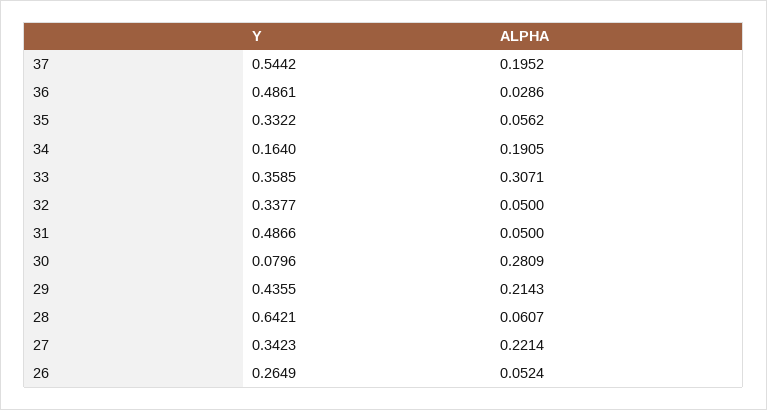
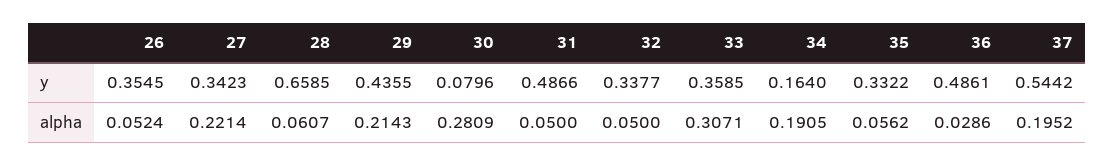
  {
    "Y": {
      "37": 0.5442,
      "36": 0.4861,
      "35": 0.3322,
      "34": 0.164,
      "33": 0.3585,
      "32": 0.3377,
      "31": 0.4866,
      "30": 0.0796,
      "29": 0.4355,
-     "28": 0.6421,
+     "28": 0.6585,
      "27": 0.3423,
-     "26": 0.2649
+     "26": 0.3545
    },
    "ALPHA": {
      "37": 0.1952,
      "36": 0.0286,
      "35": 0.0562,
      "34": 0.1905,
      "33": 0.3071,
      "32": 0.05,
      "31": 0.05,
      "30": 0.2809,
      "29": 0.2143,
      "28": 0.0607,
      "27": 0.2214,
      "26": 0.0524
    }
  }

